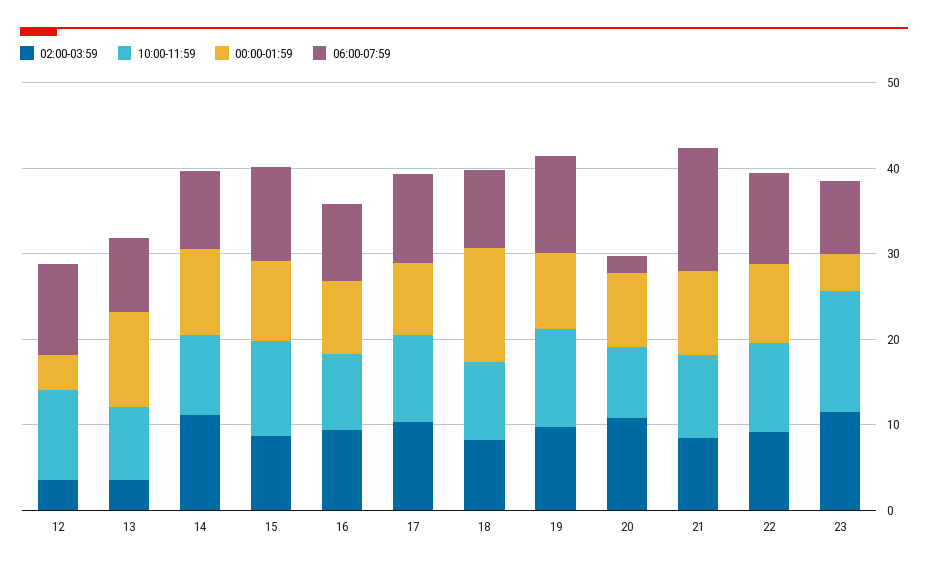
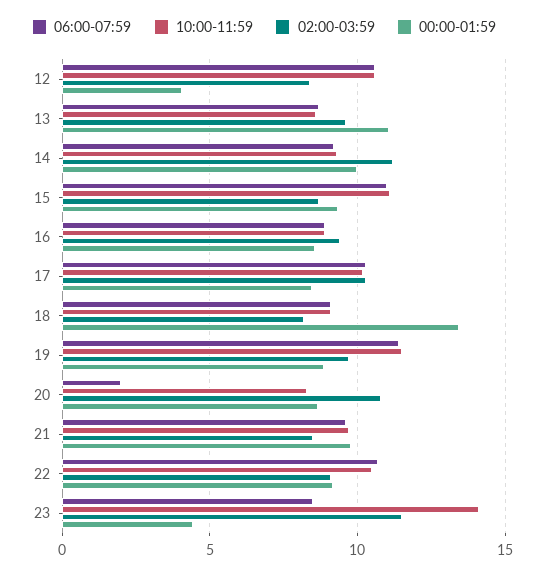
  {
    "02:00-03:59": {
-     "12": 4,
+     "12": 8.5,
-     "13": 4,
+     "13": 9.5,
      "14": 11,
      "15": 8.5,
      "16": 9.5,
      "17": 10.5,
      "18": 8,
      "19": 9.5,
      "20": 11,
      "21": 8.5,
      "22": 9,
      "23": 11.5
    },
    "10:00-11:59": {
      "12": 10.5,
      "13": 8.5,
      "14": 9.5,
      "15": 11,
      "16": 9,
      "17": 10,
      "18": 9,
      "19": 11.5,
      "20": 8.5,
      "21": 9.5,
      "22": 10.5,
      "23": 14
    },
    "00:00-01:59": {
      "12": 4,
      "13": 11,
      "14": 10,
      "15": 9.5,
      "16": 8.5,
      "17": 8.5,
      "18": 13.5,
      "19": 9,
      "20": 8.5,
      "21": 10,
      "22": 9,
      "23": 4.5
    },
    "06:00-07:59": {
      "12": 10.5,
      "13": 8.5,
      "14": 9,
      "15": 11,
      "16": 9,
      "17": 10.5,
      "18": 9,
      "19": 11.5,
      "20": 2,
-     "21": 14,
+     "21": 9.5,
      "22": 10.5,
      "23": 8.5
    }
  }

